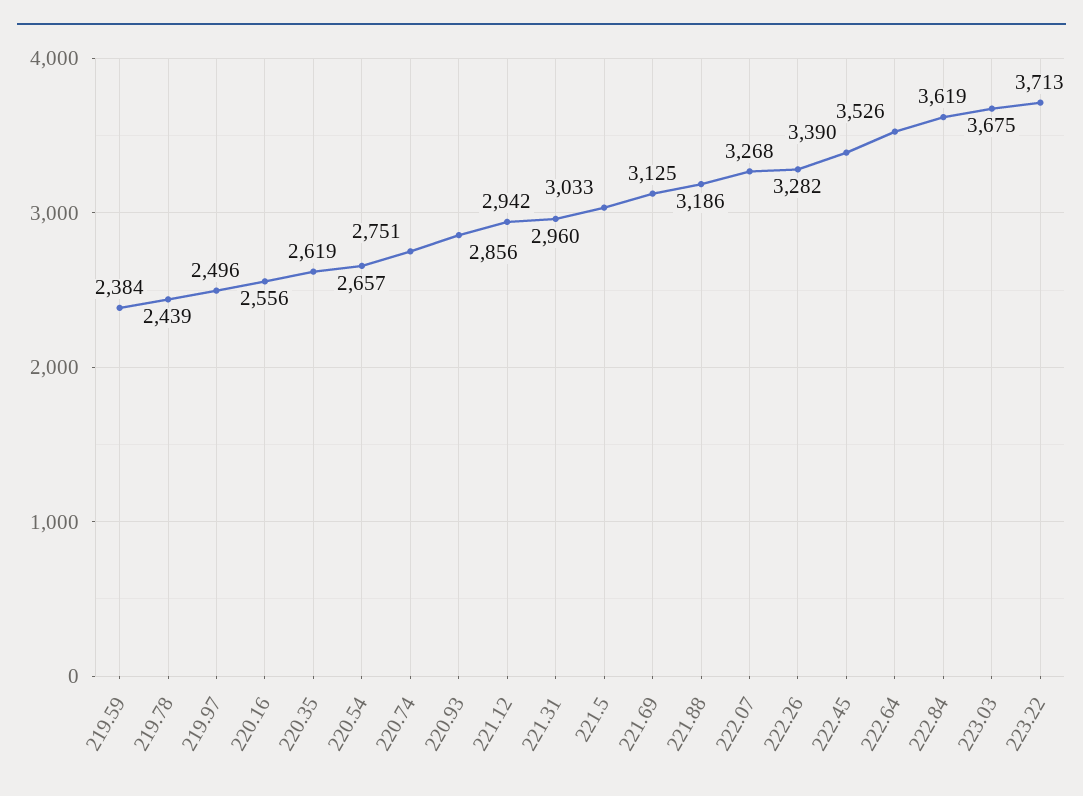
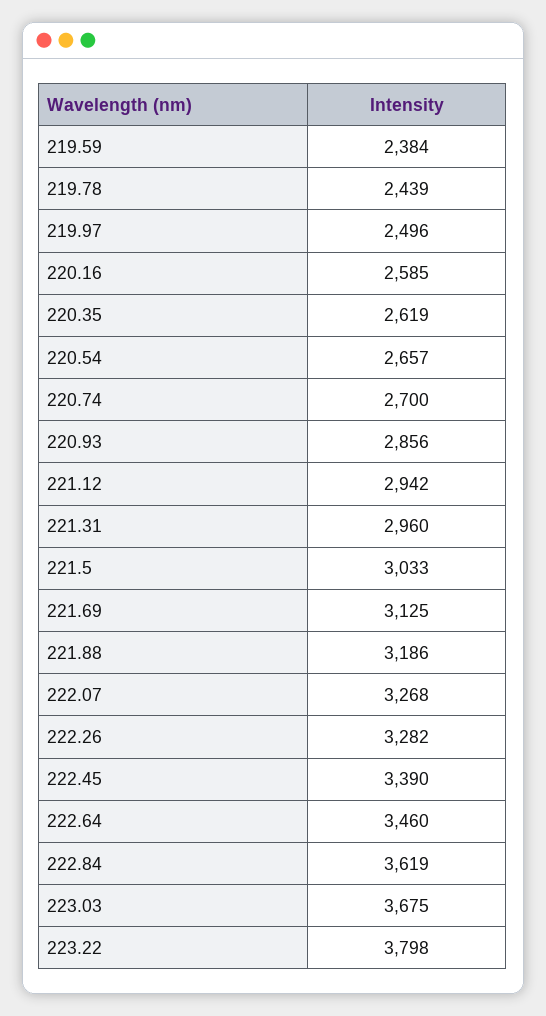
  {
    "219.59": 2384,
    "219.78": 2439,
    "219.97": 2496,
-   "220.16": 2556,
+   "220.16": 2585,
    "220.35": 2619,
    "220.54": 2657,
-   "220.74": 2751,
+   "220.74": 2700,
    "220.93": 2856,
    "221.12": 2942,
    "221.31": 2960,
    "221.5": 3033,
    "221.69": 3125,
    "221.88": 3186,
    "222.07": 3268,
    "222.26": 3282,
    "222.45": 3390,
-   "222.64": 3526,
+   "222.64": 3460,
    "222.84": 3619,
    "223.03": 3675,
-   "223.22": 3713
+   "223.22": 3798
  }

